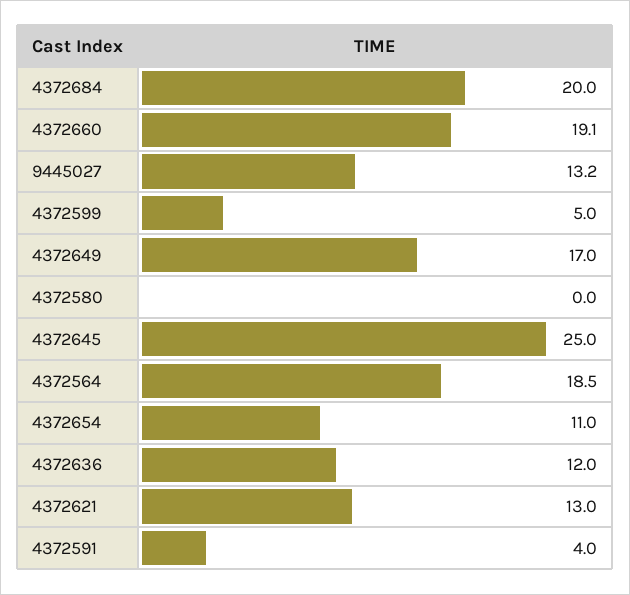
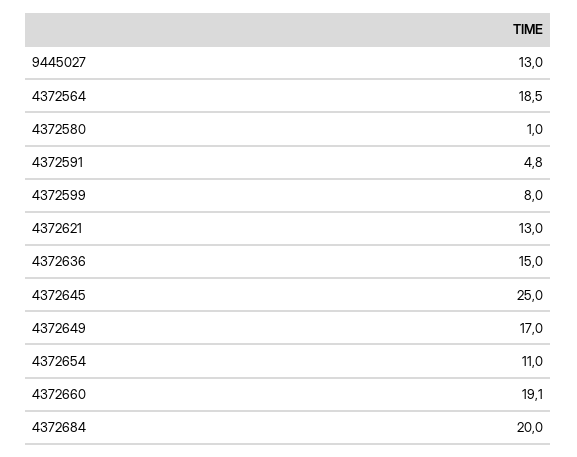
  {
    "4372684": 20,
    "4372660": 19.1,
-   "9445027": 13.2,
+   "9445027": 13,
-   "4372599": 5,
+   "4372599": 8,
    "4372649": 17,
-   "4372580": 0,
+   "4372580": 1,
    "4372645": 25,
    "4372564": 18.5,
    "4372654": 11,
-   "4372636": 12,
+   "4372636": 15,
    "4372621": 13,
-   "4372591": 4
+   "4372591": 4.8
  }

